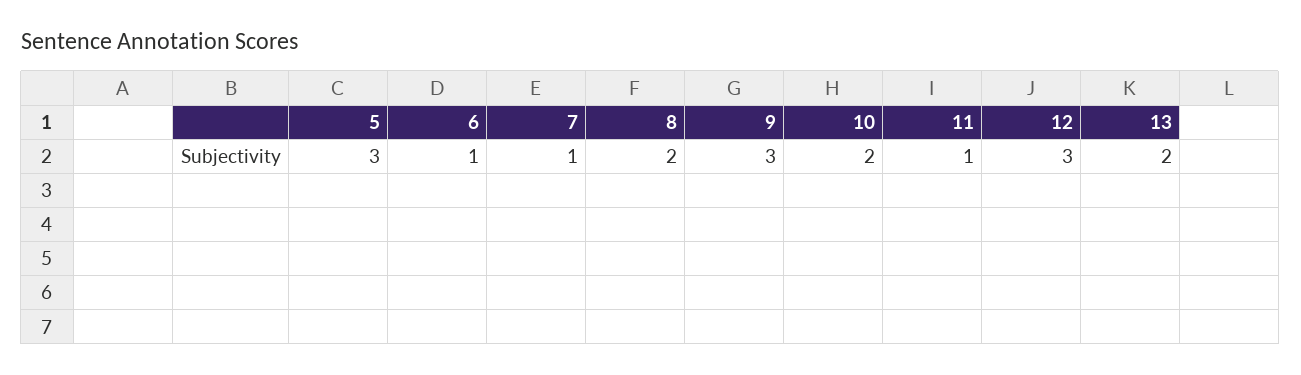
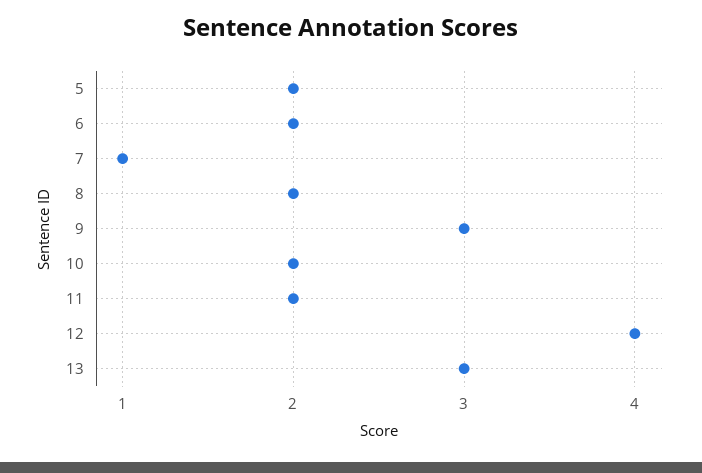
  {
-   "5": 3,
+   "5": 2,
-   "6": 1,
+   "6": 2,
    "7": 1,
    "8": 2,
    "9": 3,
    "10": 2,
-   "11": 1,
+   "11": 2,
-   "12": 3,
+   "12": 4,
-   "13": 2
+   "13": 3
  }

